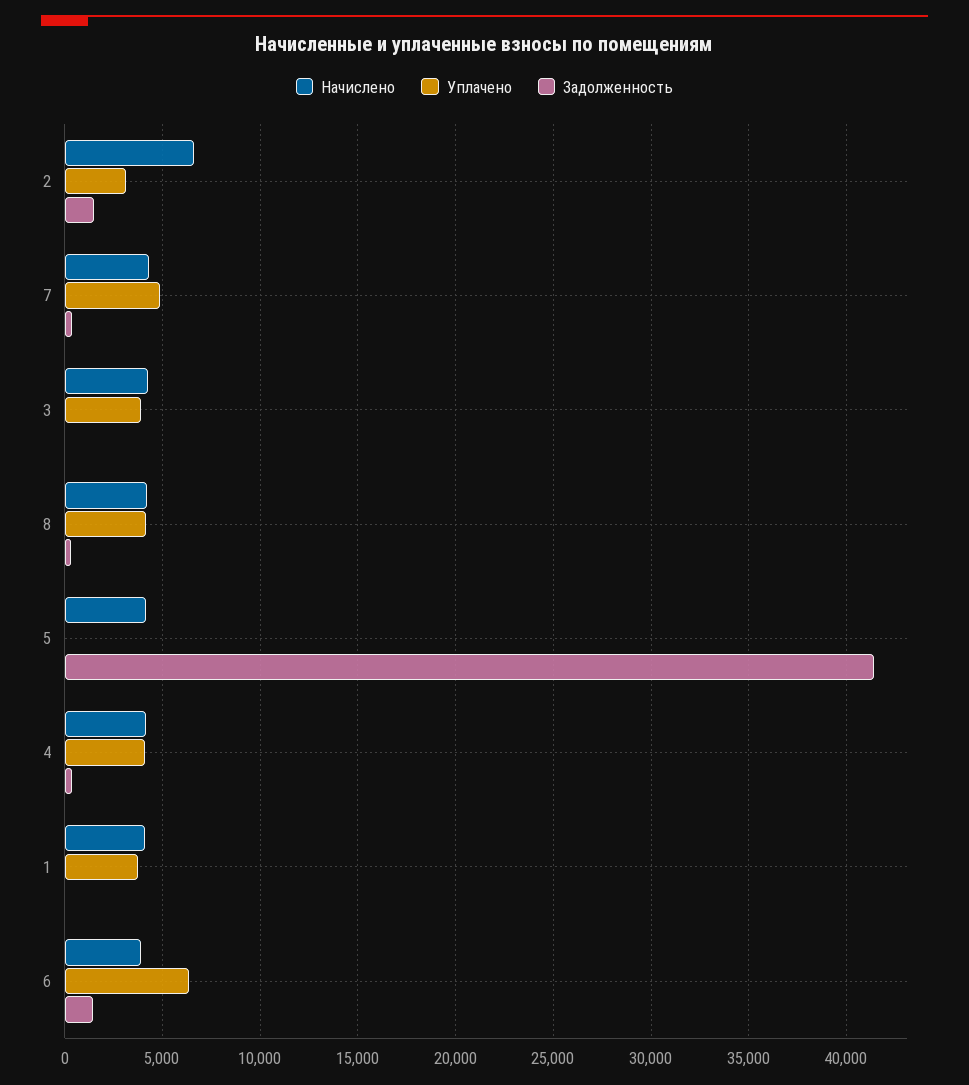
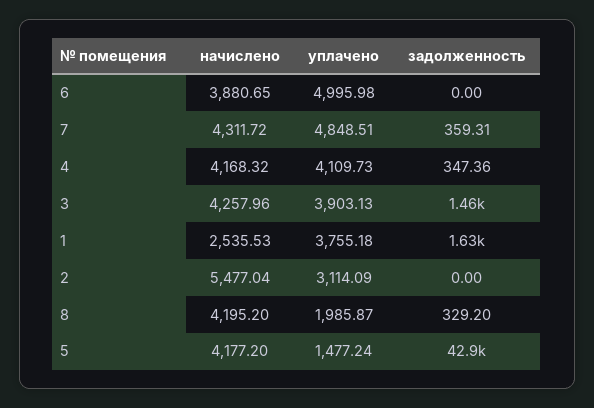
  {
    "Начислено": {
-     "2": 6500,
+     "2": 5477.04,
      "7": 4311.72,
      "3": 4257.96,
      "8": 4195.2,
      "5": 4177.2,
      "4": 4168.32,
-     "1": 4000,
+     "1": 2535.53,
      "6": 3880.65
    },
    "Уплачено": {
      "2": 3114.09,
      "7": 4848.51,
      "3": 3903.13,
-     "8": 4000,
+     "8": 1985.87,
-     "5": 0,
+     "5": 1477.24,
      "4": 4109.73,
      "1": 3755.18,
-     "6": 6500
+     "6": 4995.98
    },
    "Задолженность": {
-     "2": 1500,
+     "2": 0,
      "7": 359.31,
-     "3": 0,
+     "3": 1460,
      "8": 329.2,
-     "5": 41500,
+     "5": 42900,
      "4": 347.36,
-     "1": 0,
+     "1": 1630,
-     "6": 1500
+     "6": 0
    }
  }

